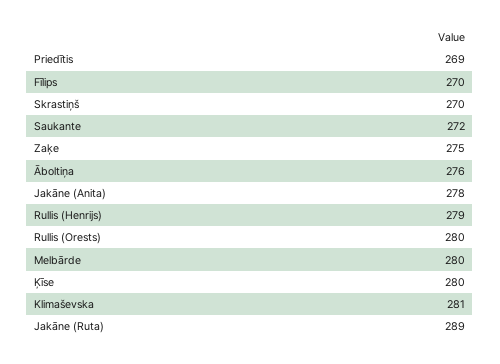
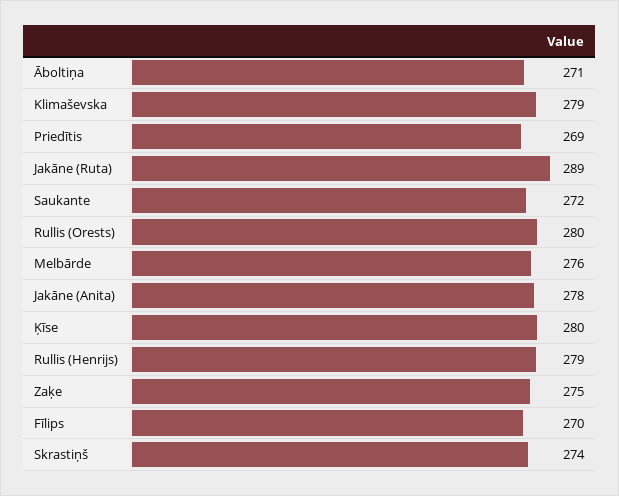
  {
    "Priedītis": 269,
    "Fīlips": 270,
-   "Skrastiņš": 270,
+   "Skrastiņš": 274,
    "Saukante": 272,
    "Zaķe": 275,
-   "Āboltiņa": 276,
+   "Āboltiņa": 271,
    "Jakāne (Anita)": 278,
    "Rullis (Henrijs)": 279,
    "Rullis (Orests)": 280,
-   "Melbārde": 280,
+   "Melbārde": 276,
    "Ķīse": 280,
-   "Klimaševska": 281,
+   "Klimaševska": 279,
    "Jakāne (Ruta)": 289
  }

